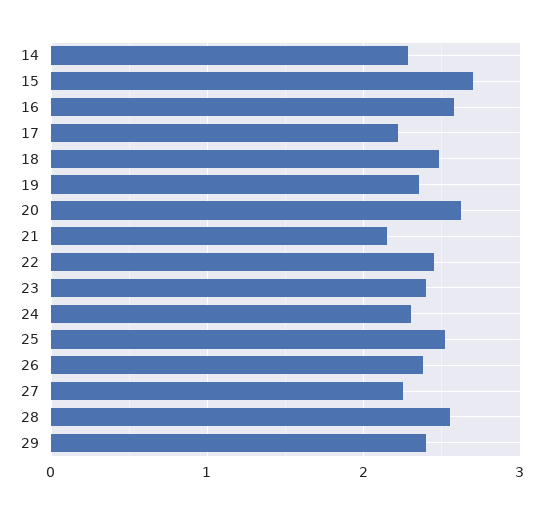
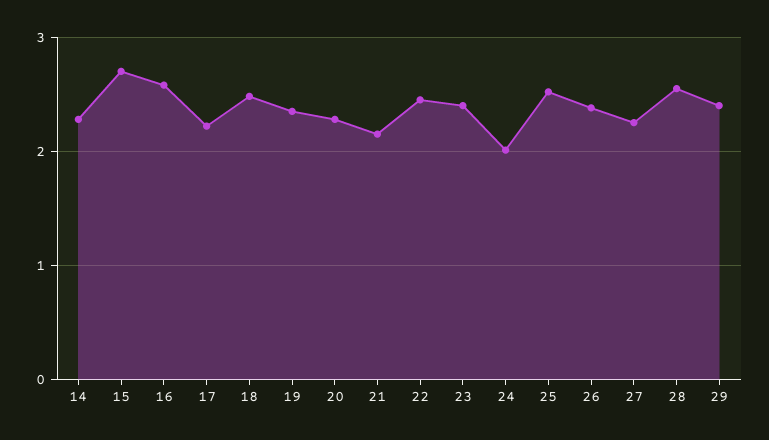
  {
    "14": 2.3,
    "15": 2.7,
    "16": 2.6,
    "17": 2.2,
    "18": 2.5,
    "19": 2.4,
-   "20": 2.6,
+   "20": 2.3,
    "21": 2.2,
    "22": 2.5,
    "23": 2.4,
-   "24": 2.3,
+   "24": 2,
    "25": 2.5,
    "26": 2.4,
    "27": 2.3,
    "28": 2.6,
    "29": 2.4
  }

